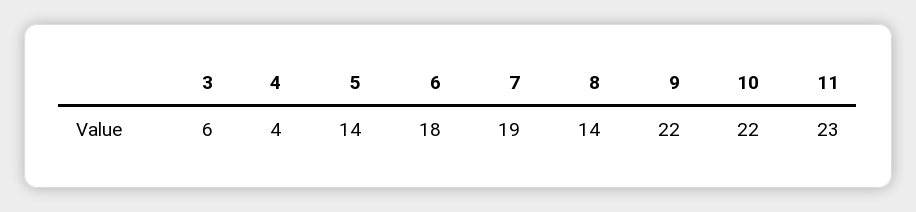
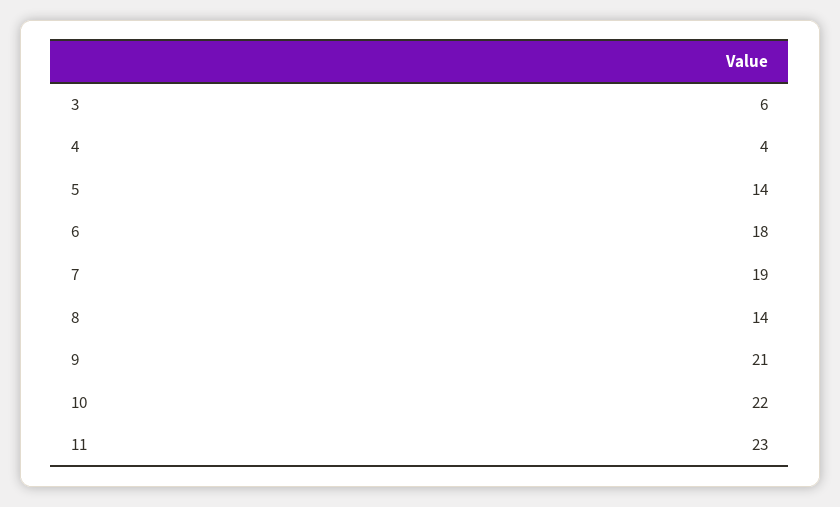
  {
    "3": 6,
    "4": 4,
    "5": 14,
    "6": 18,
    "7": 19,
    "8": 14,
-   "9": 22,
+   "9": 21,
    "10": 22,
    "11": 23
  }

